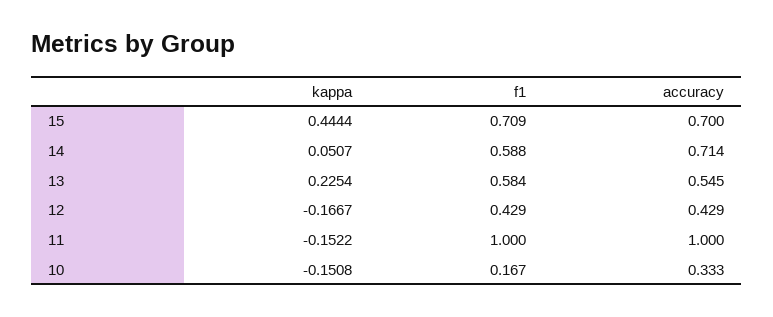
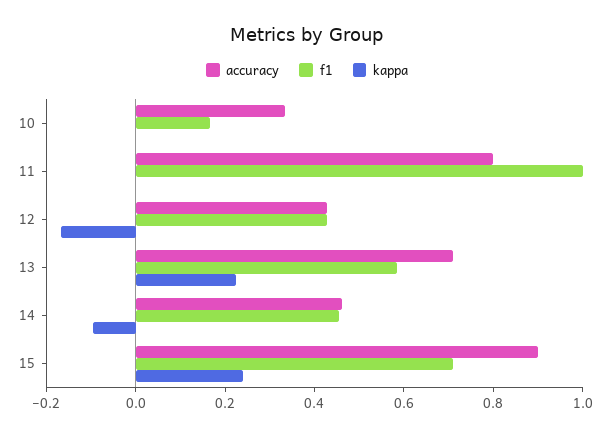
  {
    "kappa": {
-     "15": 0.4444,
+     "15": 0.25,
-     "14": 0.0507,
+     "14": -0.1,
      "13": 0.2254,
      "12": -0.1667,
-     "11": -0.1522,
+     "11": 0,
-     "10": -0.1508
+     "10": 0
    },
    "f1": {
      "15": 0.709,
-     "14": 0.588,
+     "14": 0.45,
      "13": 0.584,
      "12": 0.429,
      "11": 1,
      "10": 0.167
    },
    "accuracy": {
-     "15": 0.7,
+     "15": 0.9,
-     "14": 0.714,
+     "14": 0.45,
-     "13": 0.545,
+     "13": 0.7,
      "12": 0.429,
-     "11": 1,
+     "11": 0.8,
      "10": 0.333
    }
  }

